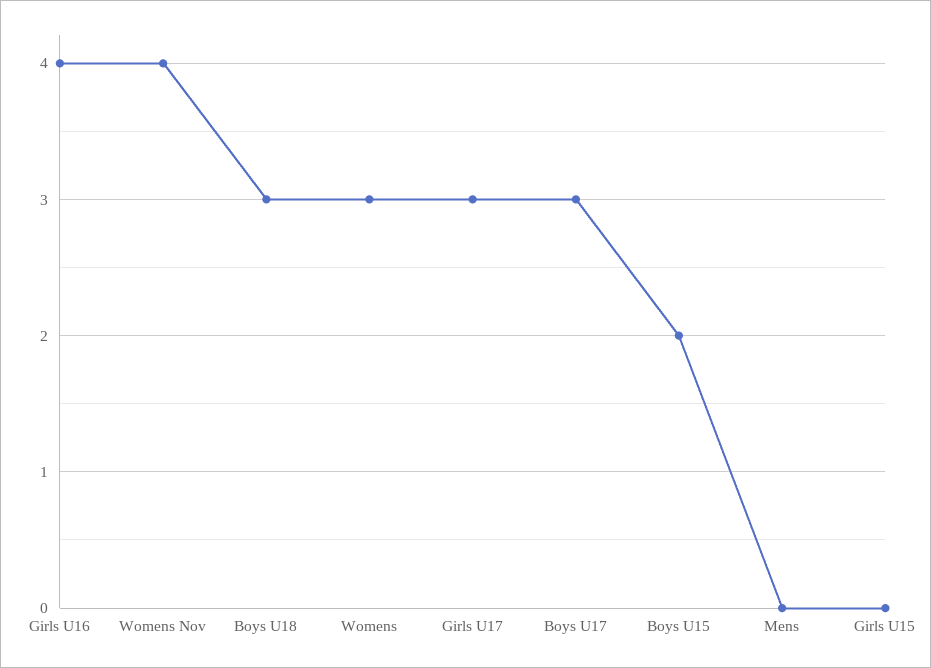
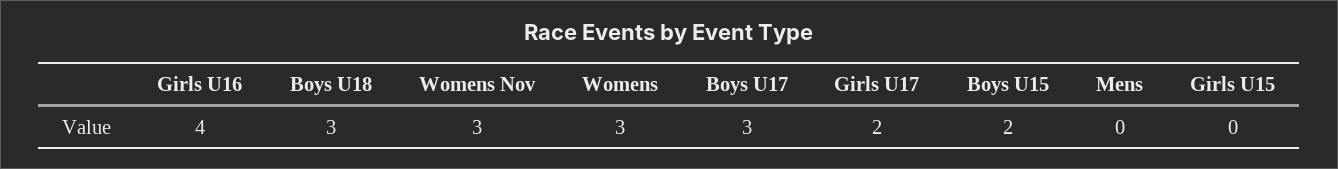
  {
    "Girls U16": 4,
-   "Womens Nov": 4,
+   "Womens Nov": 3,
    "Boys U18": 3,
    "Womens": 3,
-   "Girls U17": 3,
+   "Girls U17": 2,
    "Boys U17": 3,
    "Boys U15": 2,
    "Mens": 0,
    "Girls U15": 0
  }

